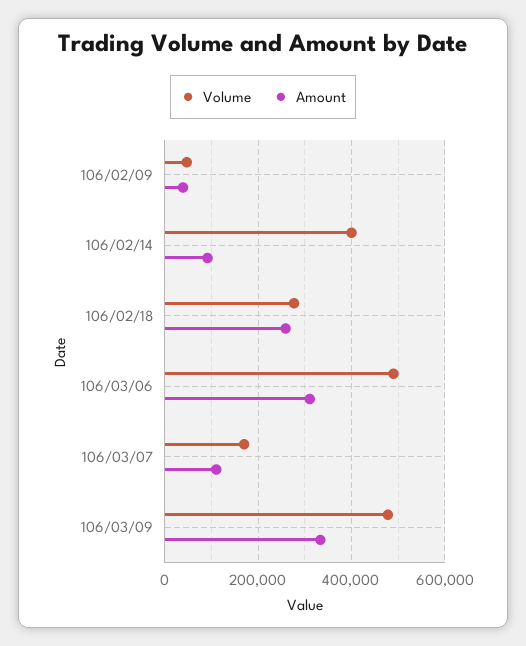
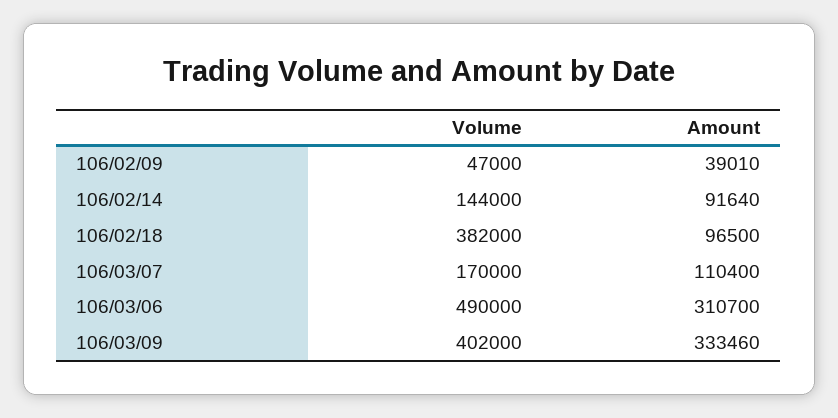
  {
    "Volume": {
      "106/02/09": 47000,
-     "106/02/14": 400000,
+     "106/02/14": 144000,
-     "106/02/18": 280000,
+     "106/02/18": 382000,
      "106/03/06": 490000,
      "106/03/07": 170000,
-     "106/03/09": 480000
+     "106/03/09": 402000
    },
    "Amount": {
      "106/02/09": 39010,
      "106/02/14": 91640,
-     "106/02/18": 260000,
+     "106/02/18": 96500,
      "106/03/06": 310700,
      "106/03/07": 110400,
      "106/03/09": 333460
    }
  }

